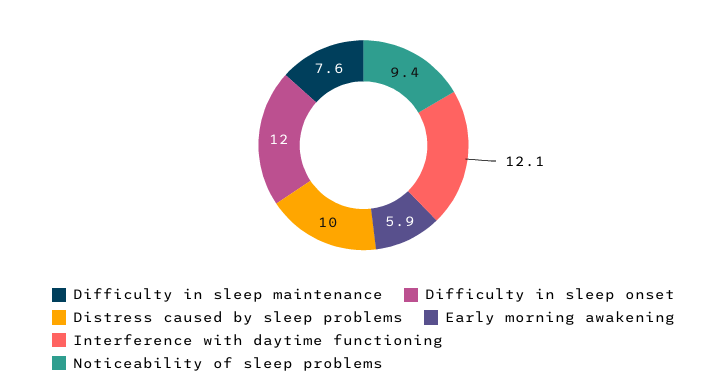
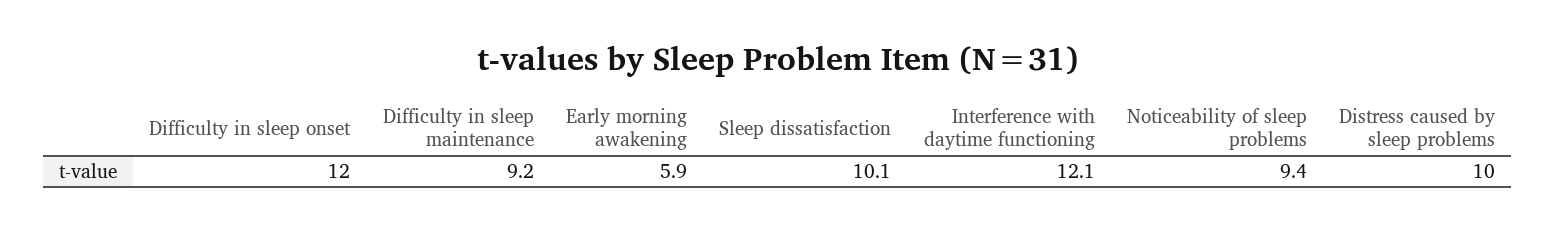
  {
-   "Difficulty in sleep maintenance": 7.6,
+   "Difficulty in sleep maintenance": 9.2,
    "Difficulty in sleep onset": 12,
    "Distress caused by sleep problems": 10,
    "Early morning awakening": 5.9,
    "Interference with daytime functioning": 12.1,
-   "Noticeability of sleep problems": 9.4
+   "Noticeability of sleep problems": 9.4,
+   "Sleep dissatisfaction": 10.1
  }

